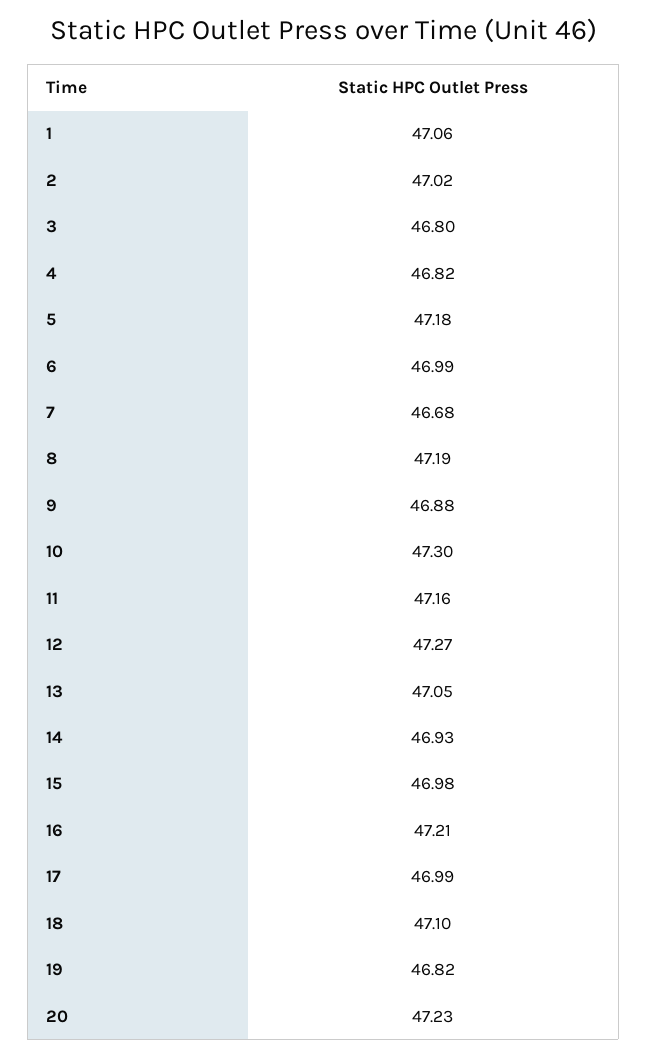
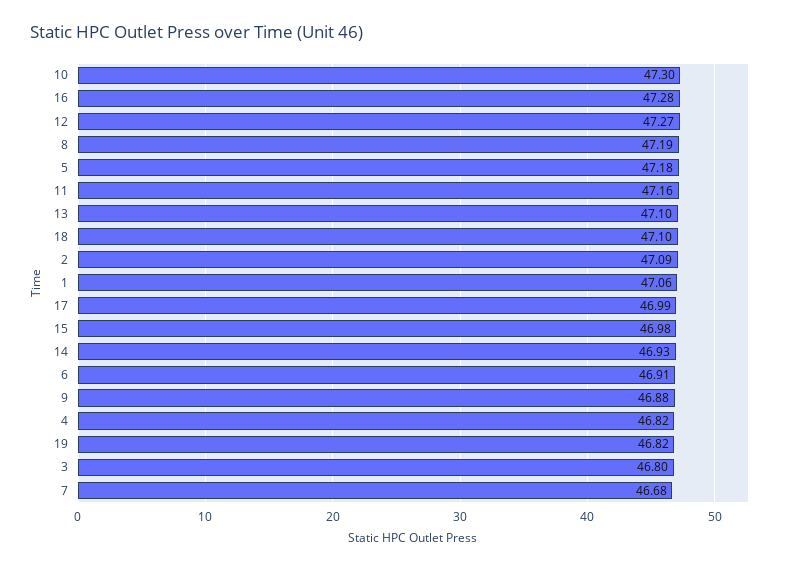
  {
    "1": 47.06,
-   "2": 47.02,
+   "2": 47.09,
    "3": 46.8,
    "4": 46.82,
    "5": 47.18,
-   "6": 46.99,
+   "6": 46.91,
    "7": 46.68,
    "8": 47.19,
    "9": 46.88,
    "10": 47.3,
    "11": 47.16,
    "12": 47.27,
-   "13": 47.05,
+   "13": 47.1,
    "14": 46.93,
    "15": 46.98,
-   "16": 47.21,
+   "16": 47.28,
    "17": 46.99,
    "18": 47.1,
-   "19": 46.82,
+   "19": 46.82
-   "20": 47.23
  }

